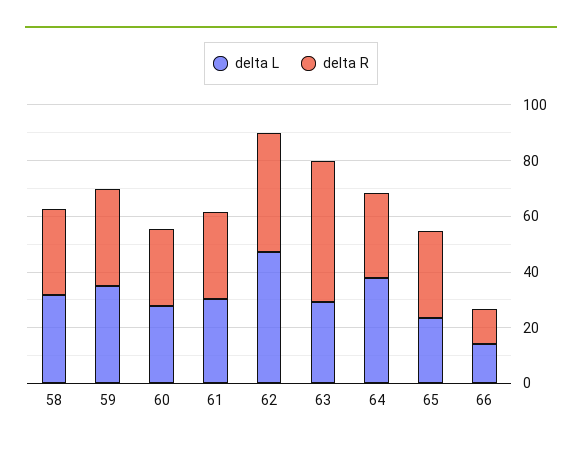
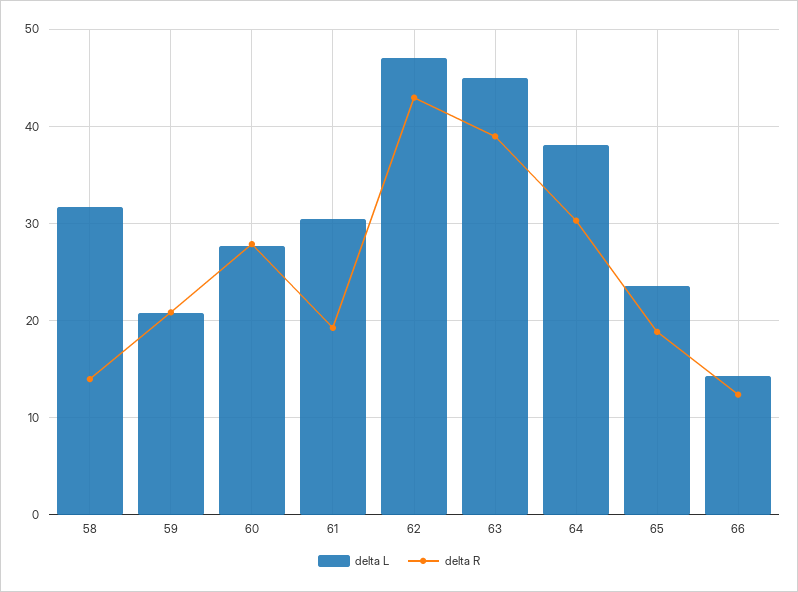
  {
    "delta L": {
      "58": 32,
-     "59": 35,
+     "59": 21,
      "60": 28,
      "61": 30,
      "62": 47,
-     "63": 30,
+     "63": 45,
      "64": 38,
      "65": 24,
      "66": 14
    },
    "delta R": {
-     "58": 30,
+     "58": 14,
-     "59": 35,
+     "59": 21,
      "60": 28,
-     "61": 30,
+     "61": 19,
      "62": 43,
-     "63": 50,
+     "63": 39,
      "64": 30,
-     "65": 30,
+     "65": 19,
      "66": 12
    }
  }

